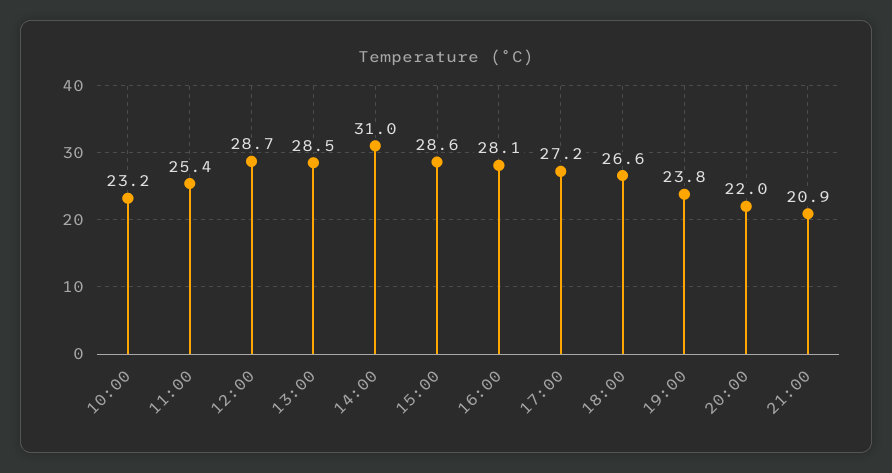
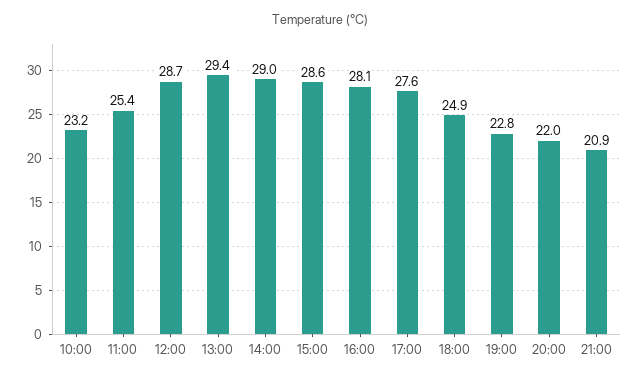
  {
    "10:00": 23.2,
    "11:00": 25.4,
    "12:00": 28.7,
-   "13:00": 28.5,
+   "13:00": 29.4,
-   "14:00": 31,
+   "14:00": 29,
    "15:00": 28.6,
    "16:00": 28.1,
-   "17:00": 27.2,
+   "17:00": 27.6,
-   "18:00": 26.6,
+   "18:00": 24.9,
-   "19:00": 23.8,
+   "19:00": 22.8,
    "20:00": 22,
    "21:00": 20.9
  }

